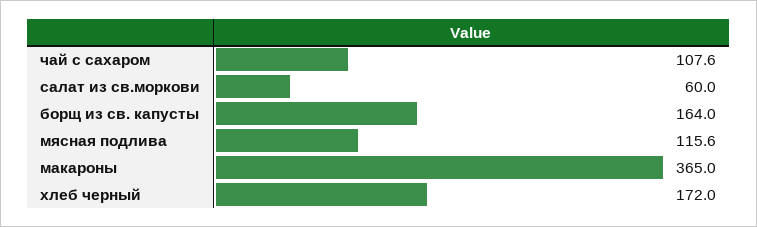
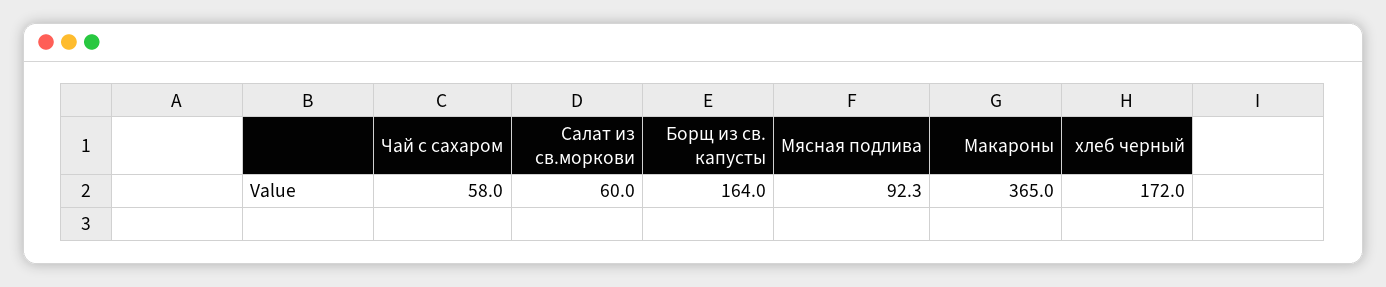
  {
-   "чай с сахаром": 107.6,
+   "чай с сахаром": 58,
    "салат из св.моркови": 60,
    "борщ из св. капусты": 164,
-   "мясная подлива": 115.6,
+   "мясная подлива": 92.3,
    "макароны": 365,
    "хлеб черный": 172
  }

